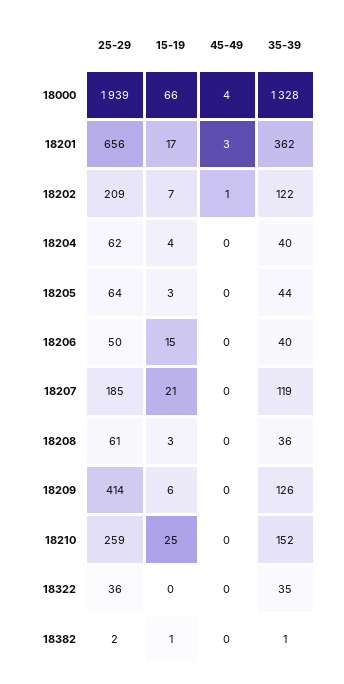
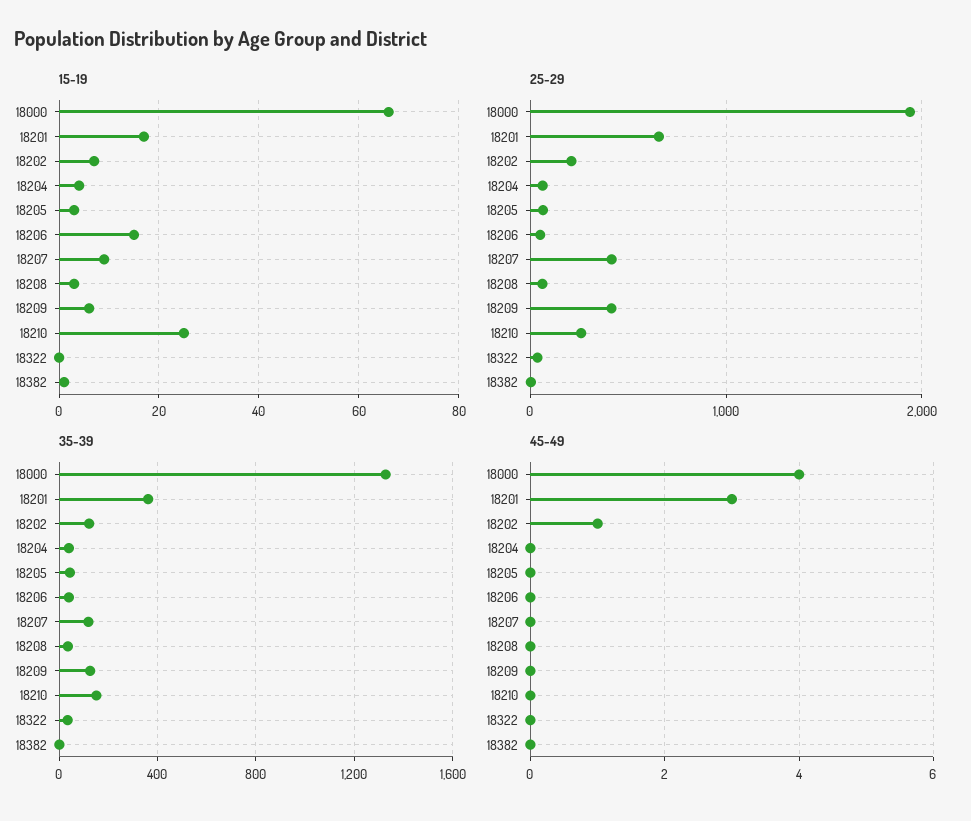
  {
    "25-29": {
      "18000": 1939,
      "18201": 656,
      "18202": 209,
      "18204": 62,
      "18205": 64,
      "18206": 50,
-     "18207": 185,
+     "18207": 400,
      "18208": 61,
      "18209": 414,
      "18210": 259,
      "18322": 36,
      "18382": 2
    },
    "15-19": {
      "18000": 66,
      "18201": 17,
      "18202": 7,
      "18204": 4,
      "18205": 3,
      "18206": 15,
-     "18207": 21,
+     "18207": 10,
      "18208": 3,
      "18209": 6,
      "18210": 25,
      "18322": 0,
      "18382": 1
    },
    "45-49": {
      "18000": 4,
      "18201": 3,
      "18202": 1,
      "18204": 0,
      "18205": 0,
      "18206": 0,
      "18207": 0,
      "18208": 0,
      "18209": 0,
      "18210": 0,
      "18322": 0,
      "18382": 0
    },
    "35-39": {
      "18000": 1328,
      "18201": 362,
      "18202": 122,
      "18204": 40,
      "18205": 44,
      "18206": 40,
      "18207": 119,
      "18208": 36,
      "18209": 126,
      "18210": 152,
      "18322": 35,
      "18382": 1
    }
  }

